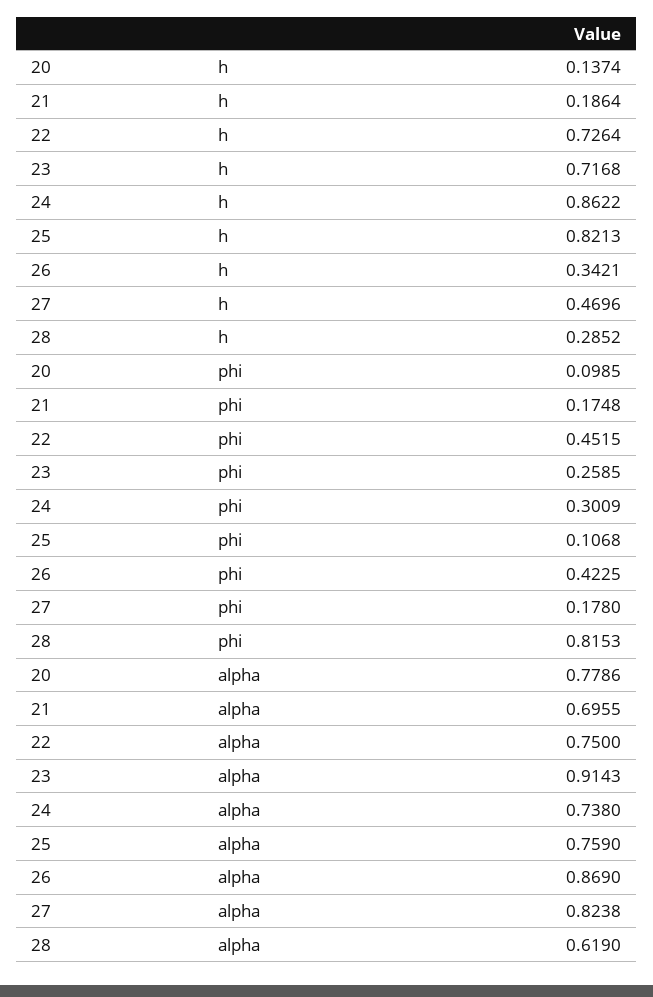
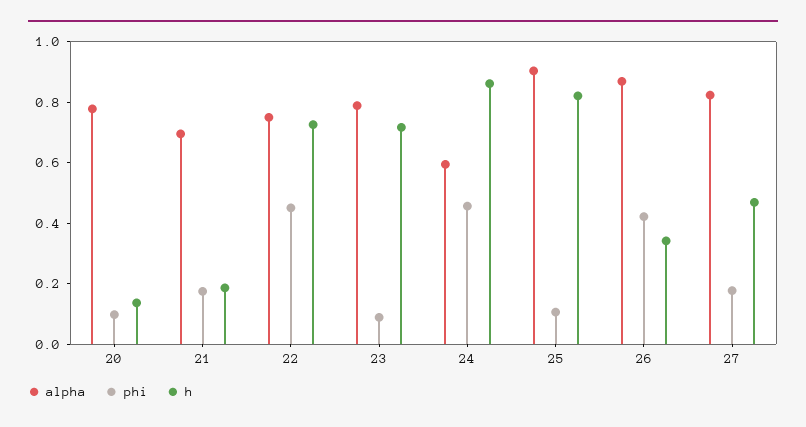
  {
    "h": {
      "20": 0.1374,
      "21": 0.1864,
      "22": 0.7264,
      "23": 0.7168,
      "24": 0.8622,
      "25": 0.8213,
      "26": 0.3421,
-     "27": 0.4696,
+     "27": 0.4696
-     "28": 0.2852
    },
    "phi": {
      "20": 0.0985,
      "21": 0.1748,
      "22": 0.4515,
-     "23": 0.2585,
+     "23": 0.1,
-     "24": 0.3009,
+     "24": 0.45,
      "25": 0.1068,
      "26": 0.4225,
-     "27": 0.178,
+     "27": 0.178
-     "28": 0.8153
    },
    "alpha": {
      "20": 0.7786,
      "21": 0.6955,
      "22": 0.75,
-     "23": 0.9143,
+     "23": 0.8,
-     "24": 0.738,
+     "24": 0.6,
-     "25": 0.759,
+     "25": 0.9,
      "26": 0.869,
-     "27": 0.8238,
+     "27": 0.8238
-     "28": 0.619
    }
  }

